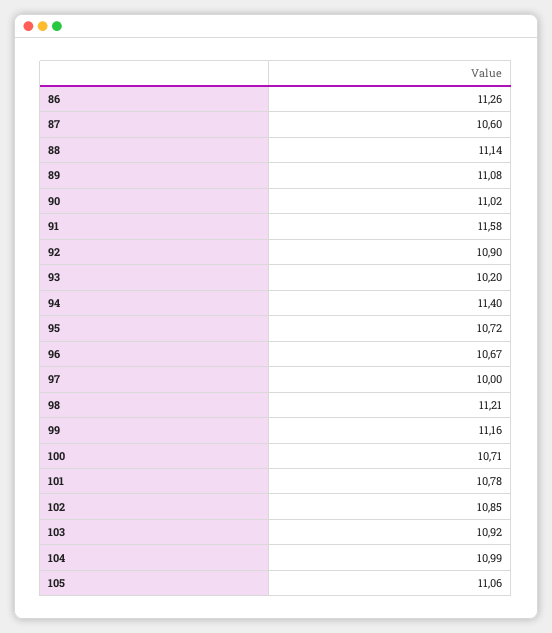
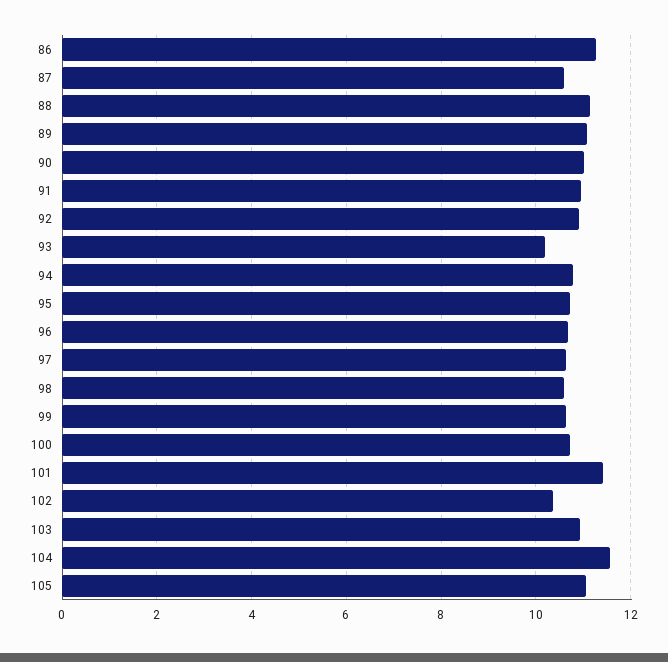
  {
    "86": 11.26,
    "87": 10.6,
    "88": 11.14,
    "89": 11.08,
    "90": 11.02,
-   "91": 11.58,
+   "91": 11,
    "92": 10.9,
    "93": 10.2,
-   "94": 11.4,
+   "94": 10.8,
    "95": 10.72,
    "96": 10.67,
-   "97": 10,
+   "97": 10.6,
-   "98": 11.21,
+   "98": 10.6,
-   "99": 11.16,
+   "99": 10.6,
    "100": 10.71,
-   "101": 10.78,
+   "101": 11.4,
-   "102": 10.85,
+   "102": 10.4,
    "103": 10.92,
-   "104": 10.99,
+   "104": 11.6,
    "105": 11.06
  }

